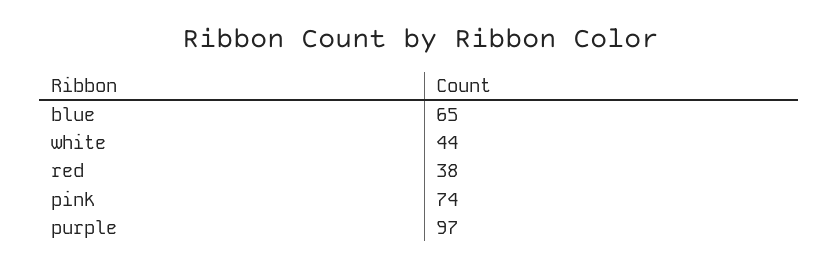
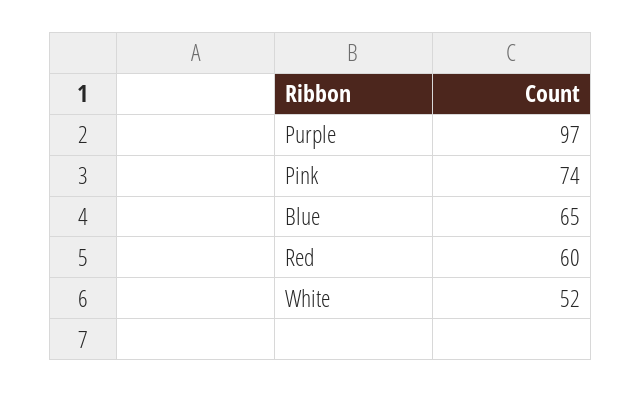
  {
    "blue": 65,
-   "white": 44,
+   "white": 52,
-   "red": 38,
+   "red": 60,
    "pink": 74,
    "purple": 97
  }

